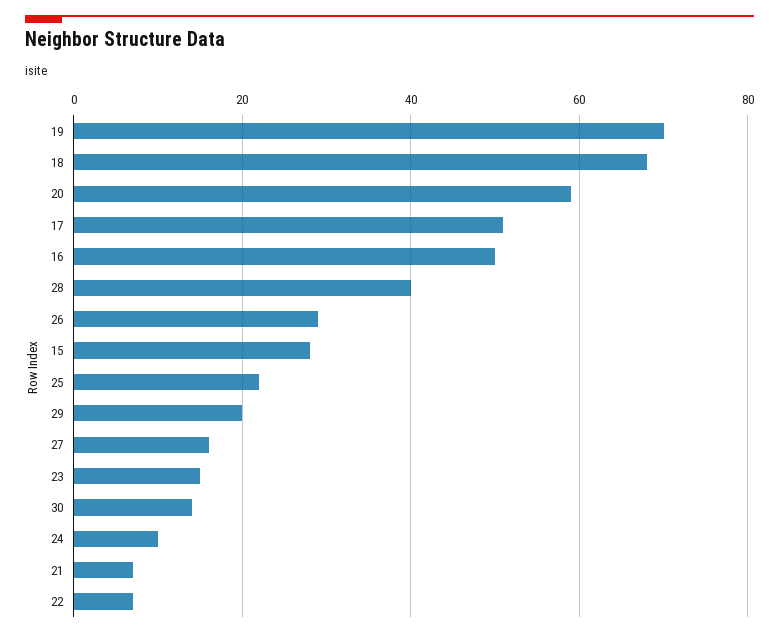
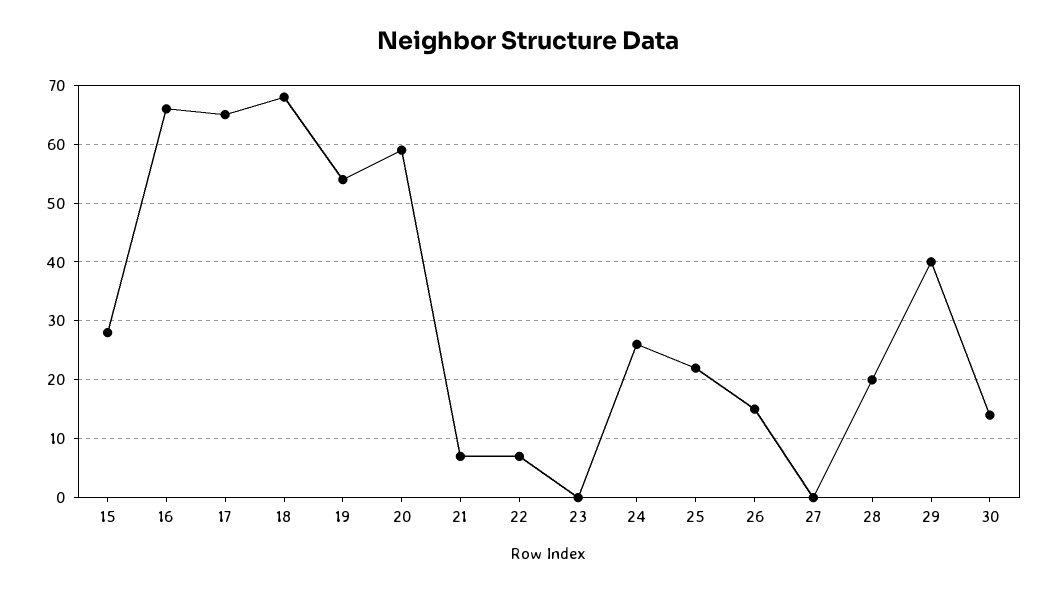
  {
-   "19": 70,
+   "19": 55,
    "18": 70,
    "20": 60,
-   "17": 50,
+   "17": 65,
-   "16": 50,
+   "16": 65,
-   "28": 40,
+   "28": 20,
-   "26": 30,
+   "26": 15,
    "15": 30,
    "25": 20,
-   "29": 20,
+   "29": 40,
-   "27": 15,
+   "27": 0,
-   "23": 15,
+   "23": 0,
    "30": 15,
-   "24": 10,
+   "24": 25,
    "21": 5,
    "22": 5
  }

